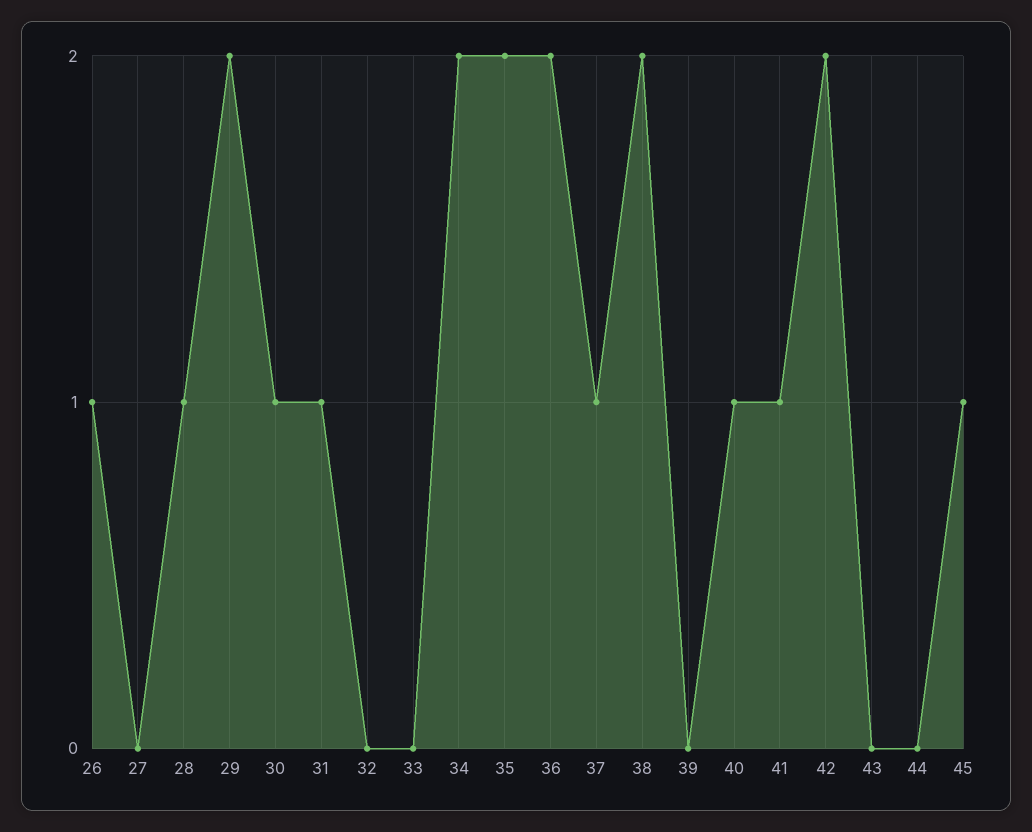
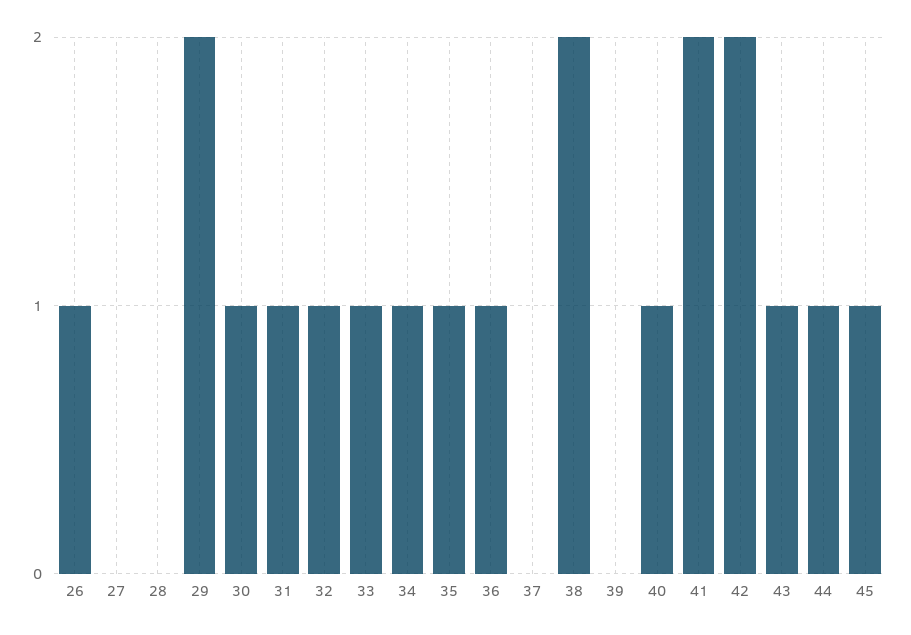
  {
    "26": 1,
    "27": 0,
-   "28": 1,
+   "28": 0,
    "29": 2,
    "30": 1,
    "31": 1,
-   "32": 0,
+   "32": 1,
-   "33": 0,
+   "33": 1,
-   "34": 2,
+   "34": 1,
-   "35": 2,
+   "35": 1,
-   "36": 2,
+   "36": 1,
-   "37": 1,
+   "37": 0,
    "38": 2,
    "39": 0,
    "40": 1,
-   "41": 1,
+   "41": 2,
    "42": 2,
-   "43": 0,
+   "43": 1,
-   "44": 0,
+   "44": 1,
    "45": 1
  }

